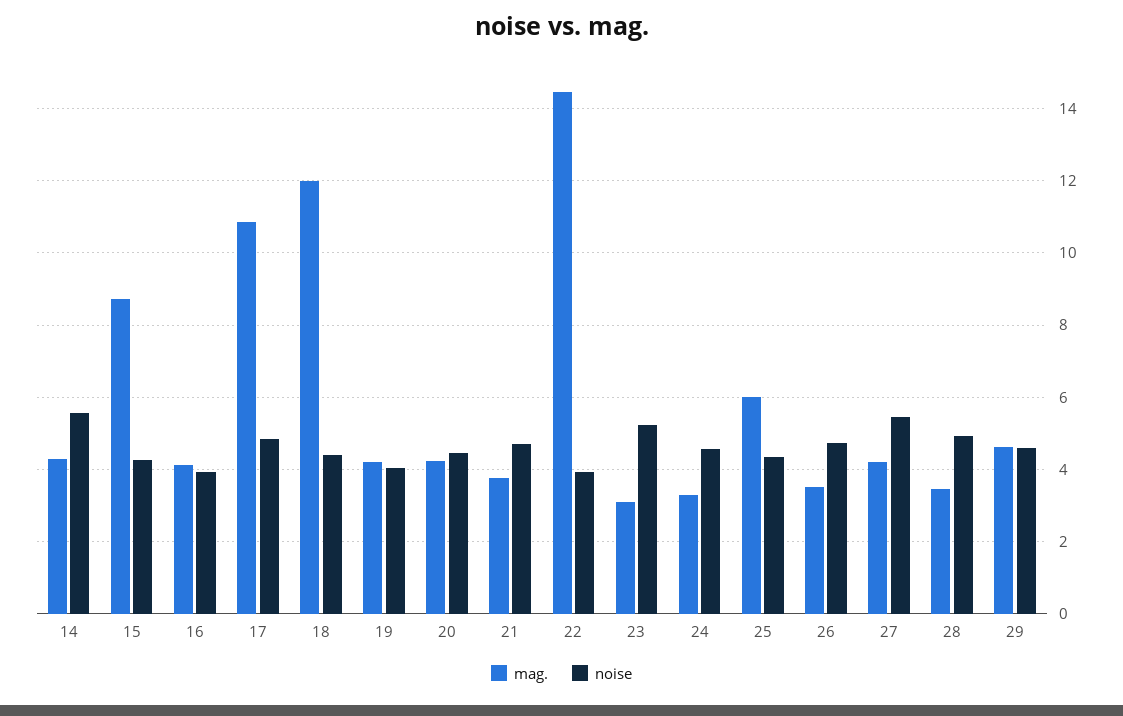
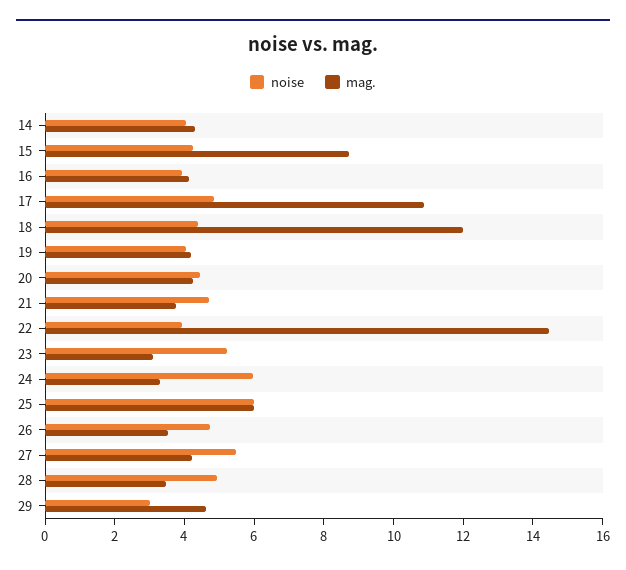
  {
    "mag.": {
      "14": 4.2,
      "15": 8.8,
      "16": 4.2,
      "17": 10.8,
      "18": 12,
      "19": 4.2,
      "20": 4.2,
      "21": 3.8,
      "22": 14.4,
      "23": 3.2,
      "24": 3.2,
      "25": 6,
      "26": 3.6,
      "27": 4.2,
      "28": 3.4,
      "29": 4.6
    },
    "noise": {
-     "14": 5.6,
+     "14": 4,
      "15": 4.2,
      "16": 4,
      "17": 4.8,
      "18": 4.4,
      "19": 4,
      "20": 4.4,
      "21": 4.8,
      "22": 4,
      "23": 5.2,
-     "24": 4.6,
+     "24": 6,
-     "25": 4.4,
+     "25": 6,
      "26": 4.8,
      "27": 5.4,
      "28": 5,
-     "29": 4.6
+     "29": 3
    }
  }

